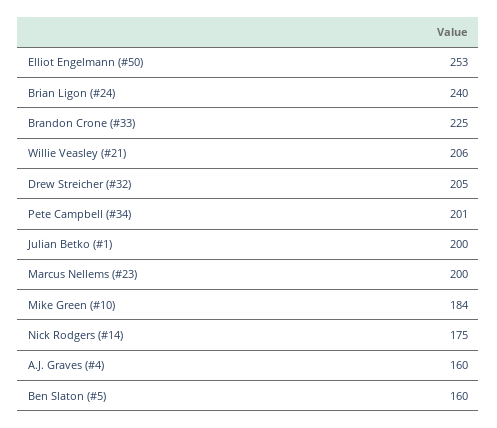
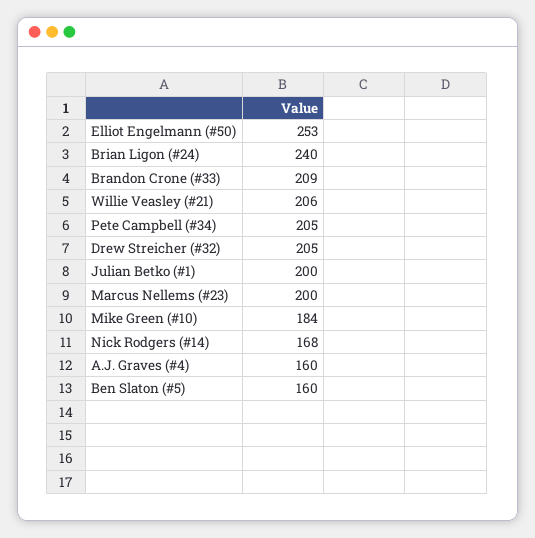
  {
    "Elliot Engelmann (#50)": 253,
    "Brian Ligon (#24)": 240,
-   "Brandon Crone (#33)": 225,
+   "Brandon Crone (#33)": 209,
    "Willie Veasley (#21)": 206,
    "Drew Streicher (#32)": 205,
-   "Pete Campbell (#34)": 201,
+   "Pete Campbell (#34)": 205,
    "Julian Betko (#1)": 200,
    "Marcus Nellems (#23)": 200,
    "Mike Green (#10)": 184,
-   "Nick Rodgers (#14)": 175,
+   "Nick Rodgers (#14)": 168,
    "A.J. Graves (#4)": 160,
    "Ben Slaton (#5)": 160
  }

